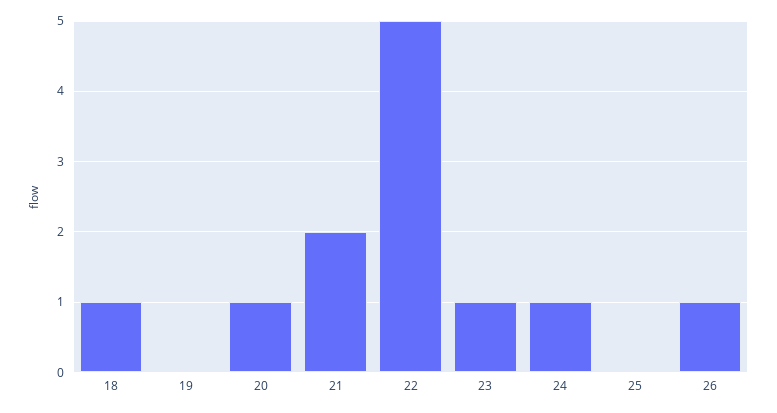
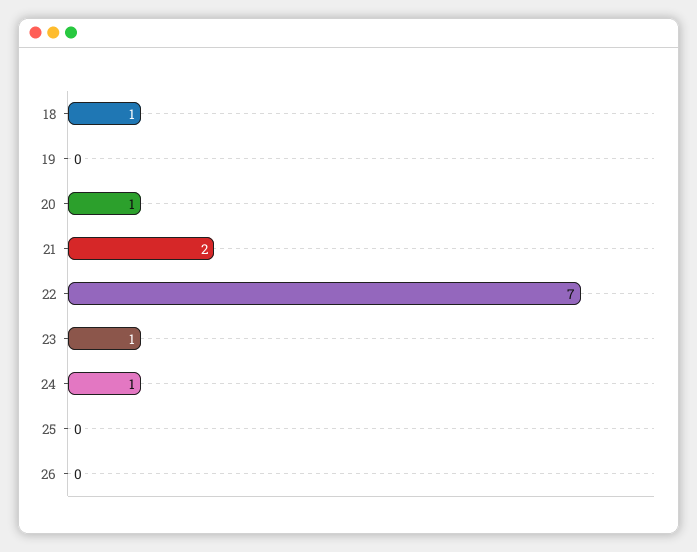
  {
    "18": 1,
    "19": 0,
    "20": 1,
    "21": 2,
-   "22": 5,
+   "22": 7,
    "23": 1,
    "24": 1,
    "25": 0,
-   "26": 1
+   "26": 0
  }

